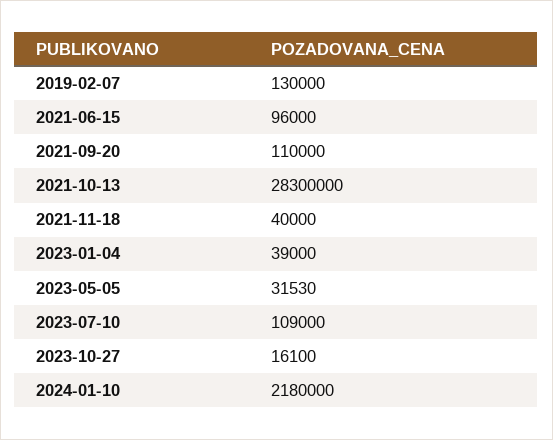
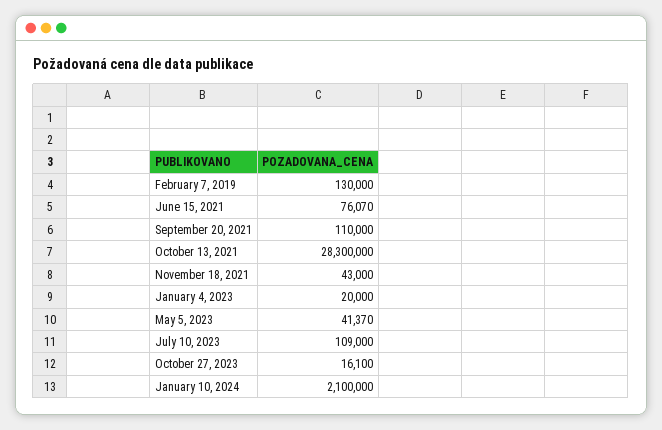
  {
    "2019-02-07": 130000,
-   "2021-06-15": 96000,
+   "2021-06-15": 76070,
    "2021-09-20": 110000,
    "2021-10-13": 28300000,
-   "2021-11-18": 40000,
+   "2021-11-18": 43000,
-   "2023-01-04": 39000,
+   "2023-01-04": 20000,
-   "2023-05-05": 31530,
+   "2023-05-05": 41370,
    "2023-07-10": 109000,
    "2023-10-27": 16100,
-   "2024-01-10": 2180000
+   "2024-01-10": 2100000
  }

